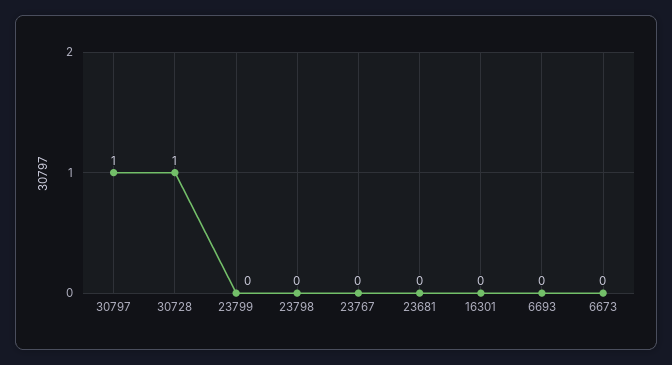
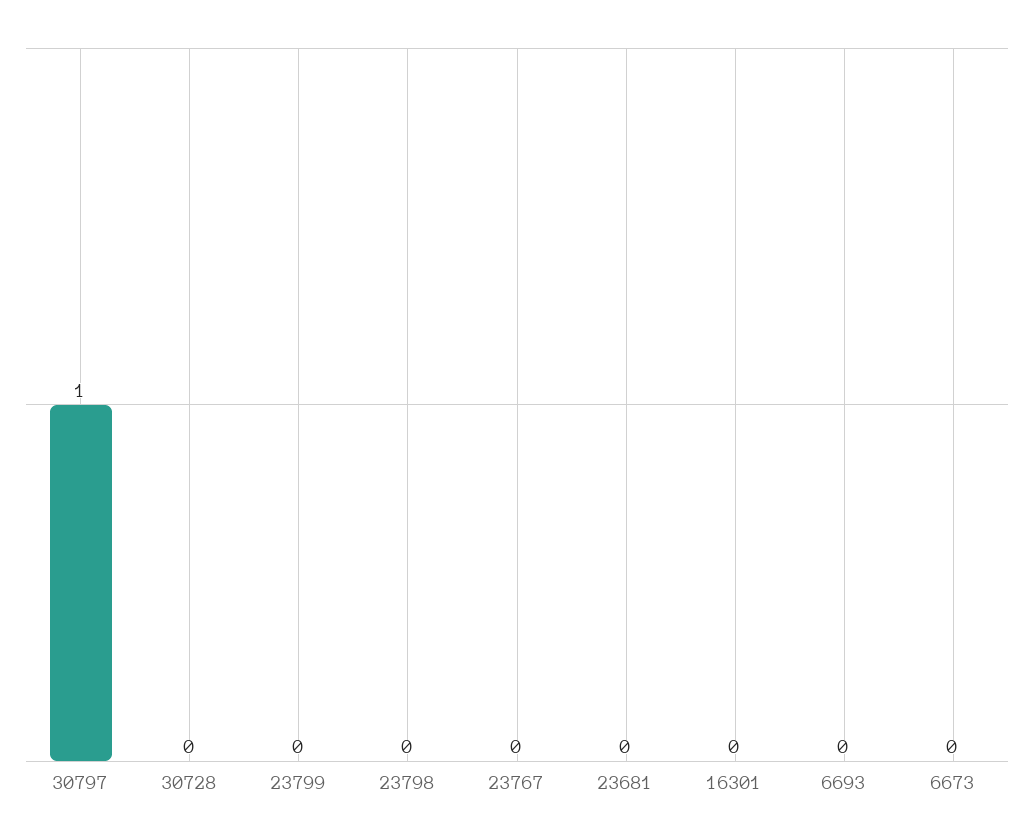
  {
    "30797": 1,
-   "30728": 1,
+   "30728": 0,
    "23799": 0,
    "23798": 0,
    "23767": 0,
    "23681": 0,
    "16301": 0,
    "6693": 0,
    "6673": 0
  }

